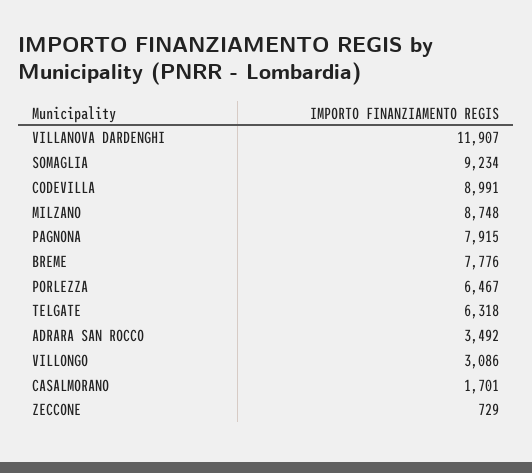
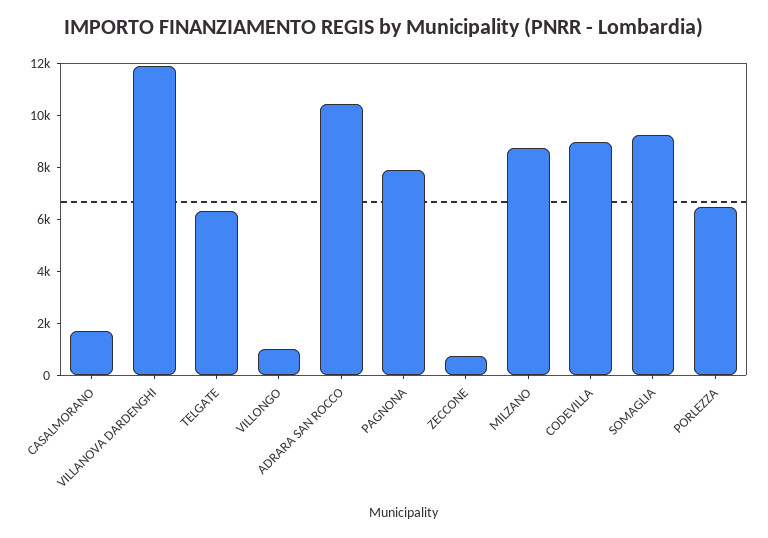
  {
    "VILLANOVA DARDENGHI": 11907,
    "SOMAGLIA": 9234,
    "CODEVILLA": 8991,
    "MILZANO": 8748,
    "PAGNONA": 7915,
-   "BREME": 7776,
    "PORLEZZA": 6467,
    "TELGATE": 6318,
-   "ADRARA SAN ROCCO": 3492,
+   "ADRARA SAN ROCCO": 10500,
-   "VILLONGO": 3086,
+   "VILLONGO": 1000,
    "CASALMORANO": 1701,
    "ZECCONE": 729
  }

